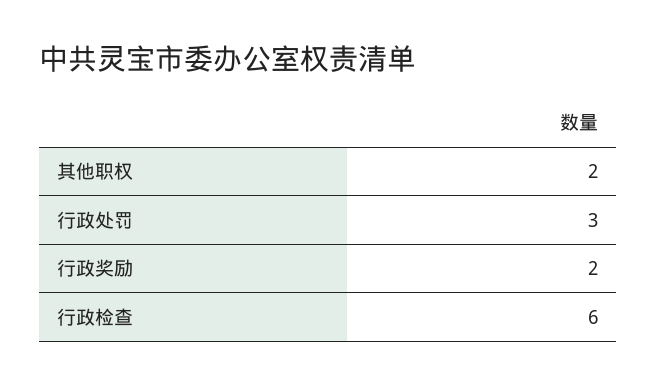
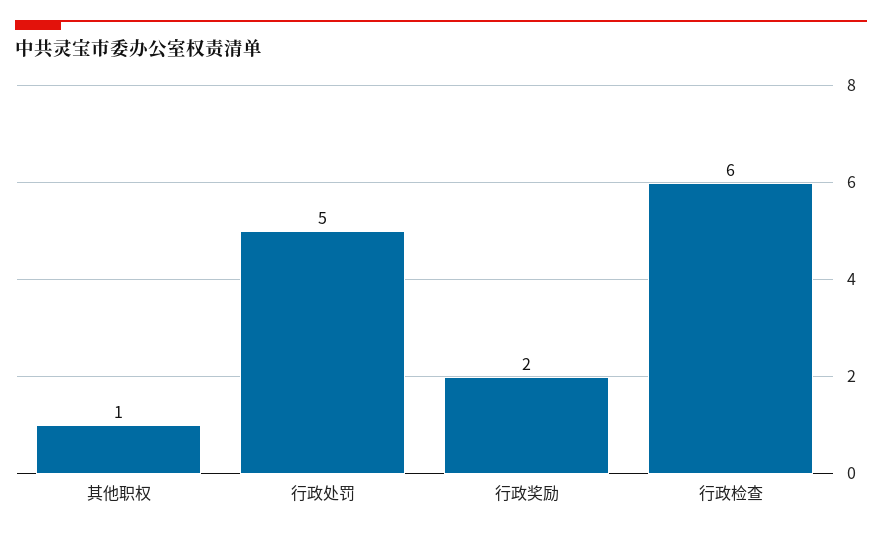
  {
-   "其他职权": 2,
+   "其他职权": 1,
-   "行政处罚": 3,
+   "行政处罚": 5,
    "行政奖励": 2,
    "行政检查": 6
  }

